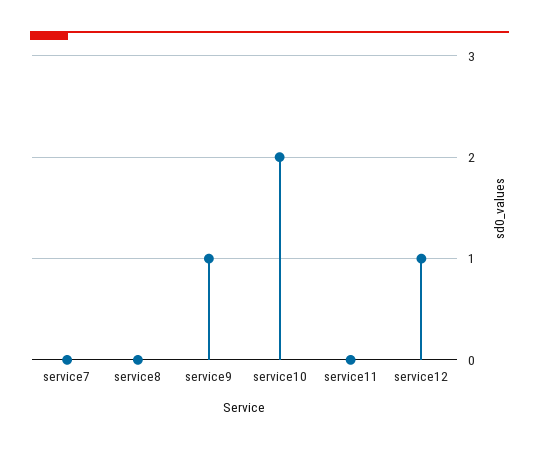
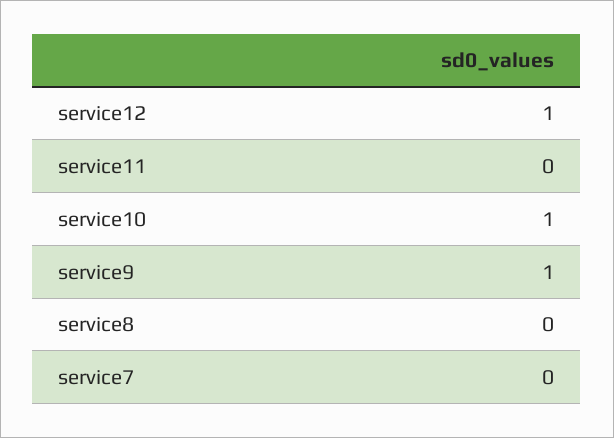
  {
    "service7": 0,
    "service8": 0,
    "service9": 1,
-   "service10": 2,
+   "service10": 1,
    "service11": 0,
    "service12": 1
  }

